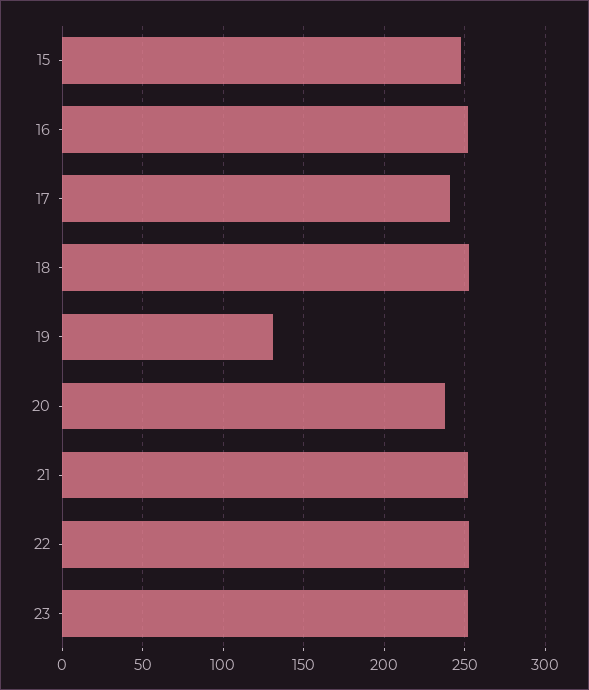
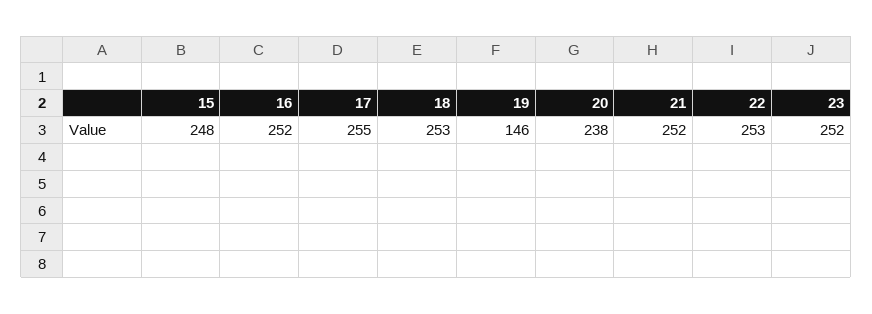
  {
    "15": 248,
    "16": 252,
-   "17": 240,
+   "17": 255,
    "18": 253,
-   "19": 130,
+   "19": 146,
    "20": 238,
    "21": 252,
    "22": 253,
    "23": 252
  }

